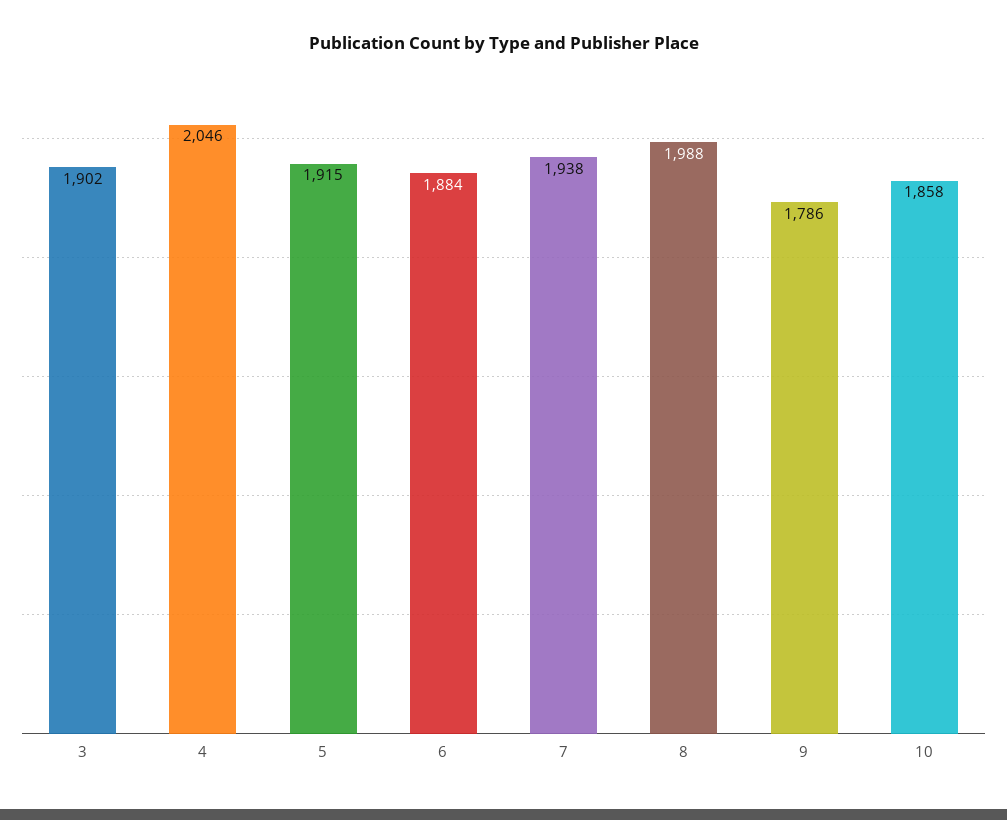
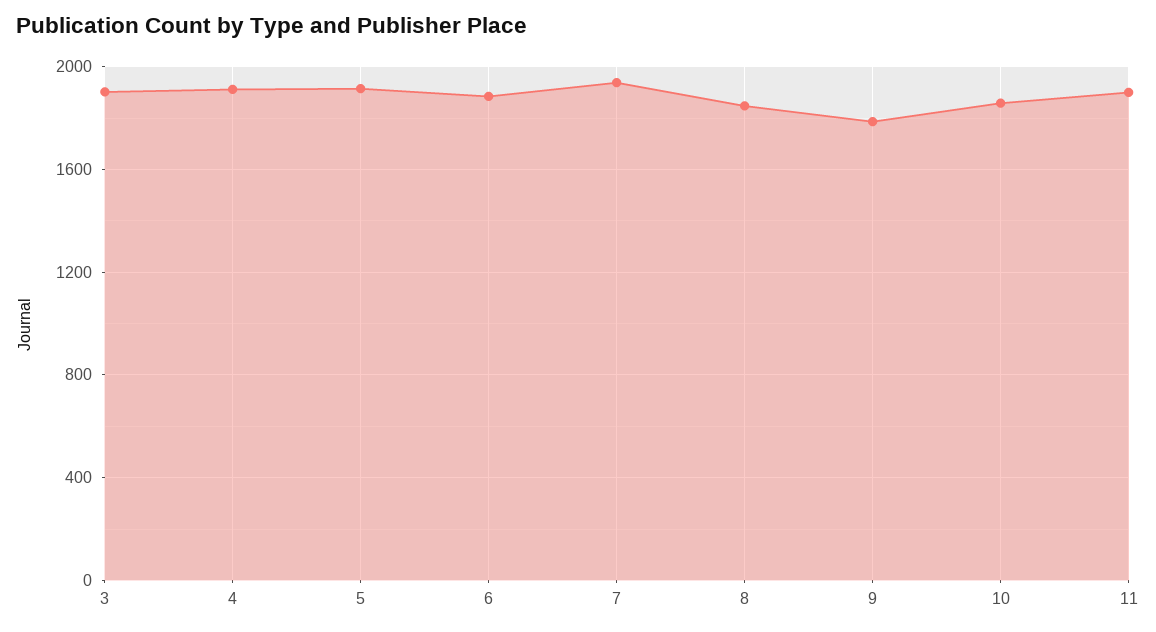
  {
    "3": 1902,
-   "4": 2046,
+   "4": 1900,
    "5": 1915,
    "6": 1884,
    "7": 1938,
-   "8": 1988,
+   "8": 1850,
    "9": 1786,
-   "10": 1858
+   "10": 1858,
+   "11": 1900
  }

